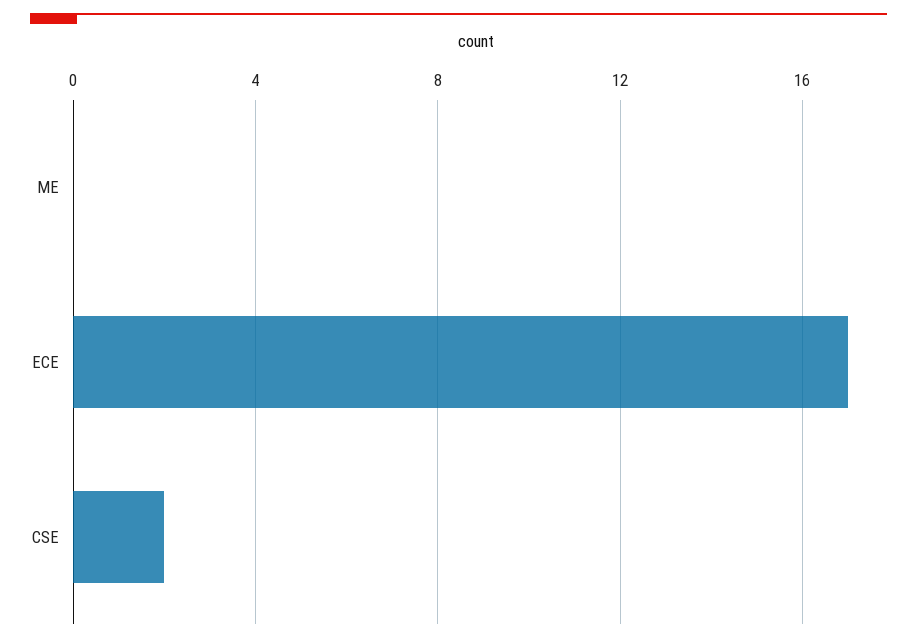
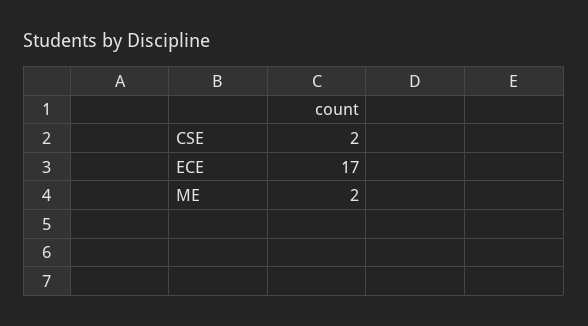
  {
-   "ME": 0,
+   "ME": 2,
    "ECE": 17,
    "CSE": 2
  }

